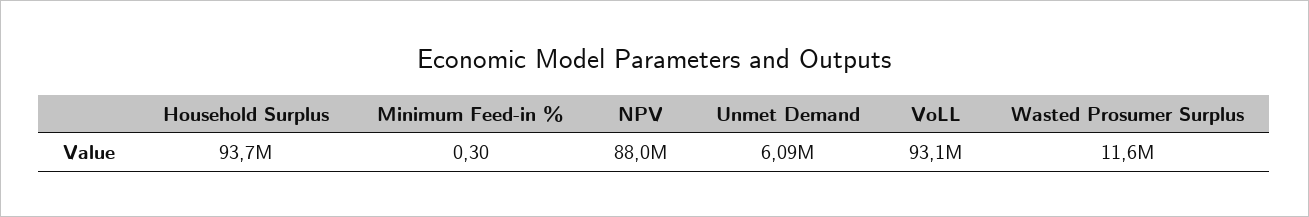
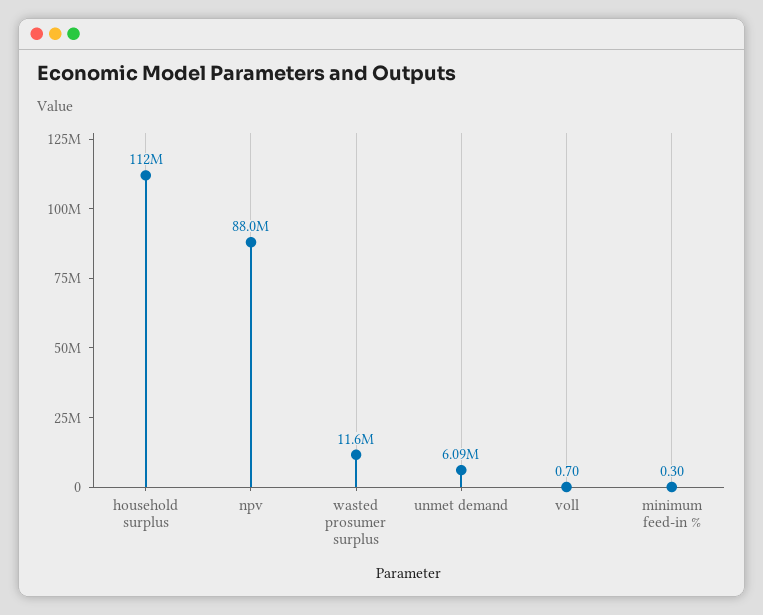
  {
-   "Household Surplus": 93700000,
+   "Household Surplus": 112000000,
    "Minimum Feed-in %": 0.3,
    "NPV": 88000000,
    "Unmet Demand": 6090000,
-   "VoLL": 93100000,
+   "VoLL": 0.7,
    "Wasted Prosumer Surplus": 11600000
  }

